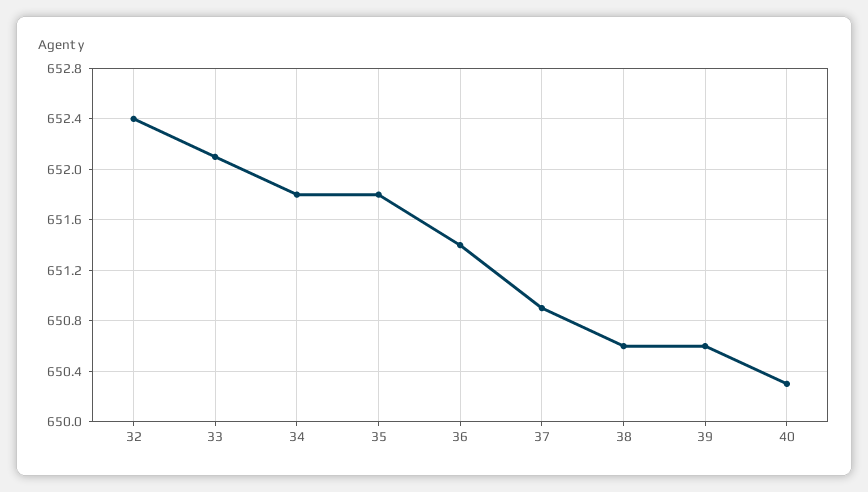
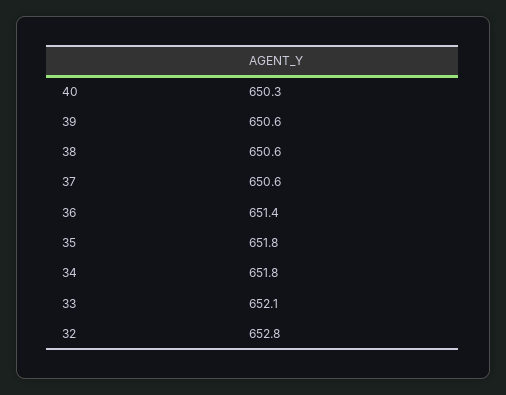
  {
-   "32": 652.4,
+   "32": 652.8,
    "33": 652.1,
    "34": 651.8,
    "35": 651.8,
    "36": 651.4,
-   "37": 650.9,
+   "37": 650.6,
    "38": 650.6,
    "39": 650.6,
    "40": 650.3
  }

